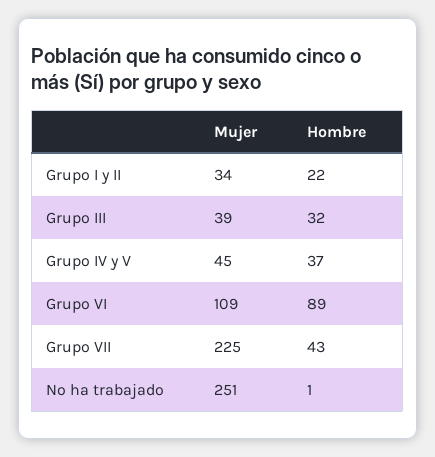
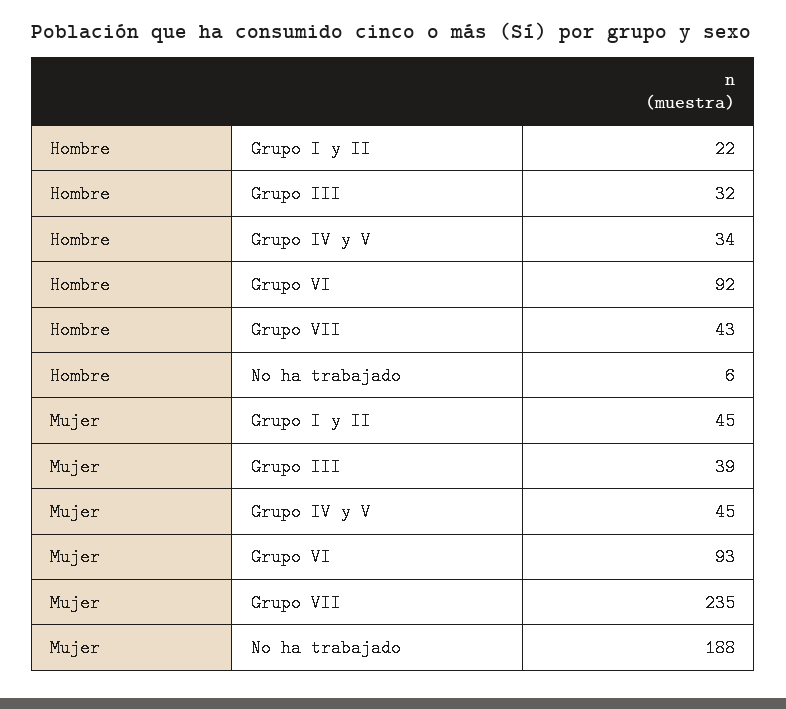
  {
    "Mujer": {
-     "Grupo I y II": 34,
+     "Grupo I y II": 45,
      "Grupo III": 39,
      "Grupo IV y V": 45,
-     "Grupo VI": 109,
+     "Grupo VI": 93,
-     "Grupo VII": 225,
+     "Grupo VII": 235,
-     "No ha trabajado": 251
+     "No ha trabajado": 188
    },
    "Hombre": {
      "Grupo I y II": 22,
      "Grupo III": 32,
-     "Grupo IV y V": 37,
+     "Grupo IV y V": 34,
-     "Grupo VI": 89,
+     "Grupo VI": 92,
      "Grupo VII": 43,
-     "No ha trabajado": 1
+     "No ha trabajado": 6
    }
  }

